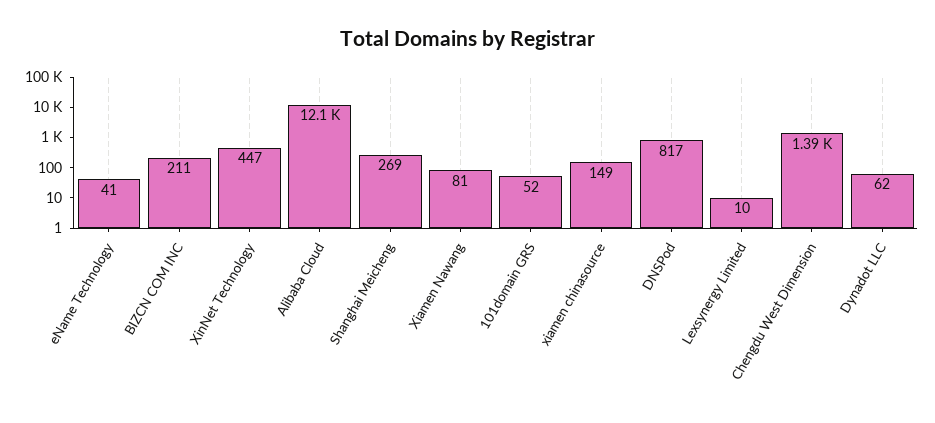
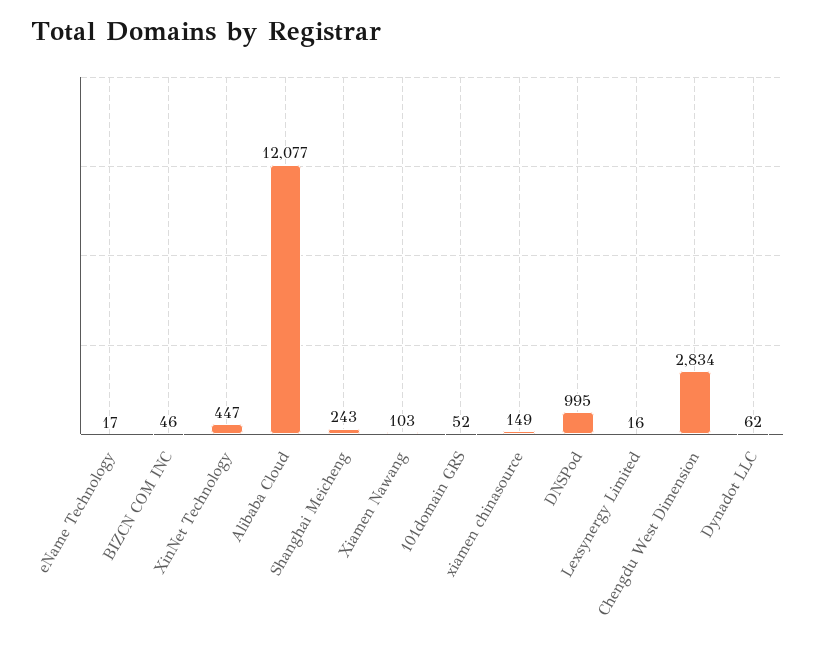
  {
-   "eName Technology": 41,
+   "eName Technology": 17,
-   "BIZCN COM INC": 211,
+   "BIZCN COM INC": 46,
    "XinNet Technology": 447,
    "Alibaba Cloud": 12077,
-   "Shanghai Meicheng": 269,
+   "Shanghai Meicheng": 243,
-   "Xiamen Nawang": 81,
+   "Xiamen Nawang": 103,
    "101domain GRS": 52,
    "xiamen chinasource": 149,
-   "DNSPod": 817,
+   "DNSPod": 995,
-   "Lexsynergy Limited": 10,
+   "Lexsynergy Limited": 16,
-   "Chengdu West Dimension": 1390,
+   "Chengdu West Dimension": 2834,
    "Dynadot LLC": 62
  }

